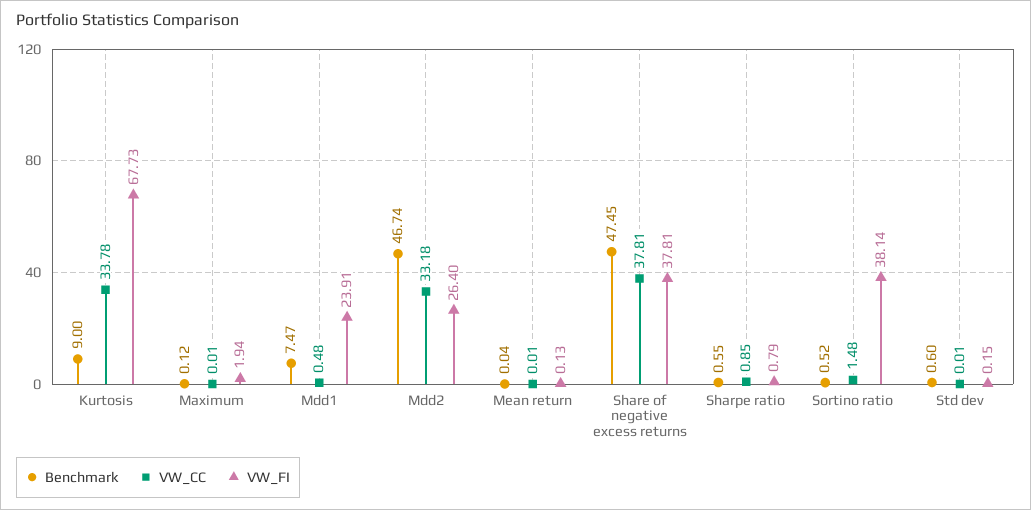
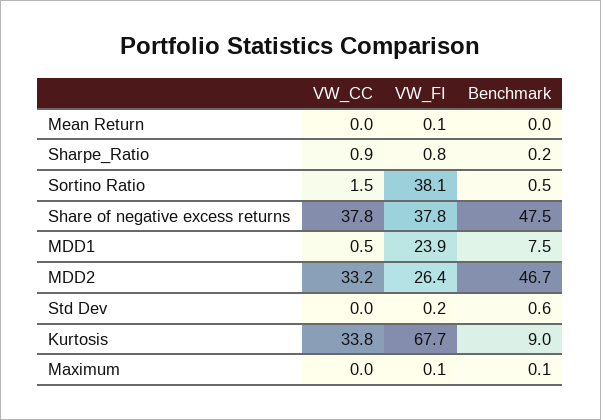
  {
    "Benchmark": {
      "Kurtosis": 9,
      "Maximum": 0.12,
      "Mdd1": 7.47,
      "Mdd2": 46.74,
      "Mean return": 0.04,
      "Share of negative excess returns": 47.45,
-     "Sharpe ratio": 0.55,
+     "Sharpe ratio": 0.2,
      "Sortino ratio": 0.52,
      "Std dev": 0.6
    },
    "VW_CC": {
      "Kurtosis": 33.78,
      "Maximum": 0.01,
      "Mdd1": 0.48,
      "Mdd2": 33.18,
      "Mean return": 0.01,
      "Share of negative excess returns": 37.81,
      "Sharpe ratio": 0.85,
      "Sortino ratio": 1.48,
      "Std dev": 0.01
    },
    "VW_FI": {
      "Kurtosis": 67.73,
-     "Maximum": 1.94,
+     "Maximum": 0.1,
      "Mdd1": 23.91,
      "Mdd2": 26.4,
      "Mean return": 0.13,
      "Share of negative excess returns": 37.81,
      "Sharpe ratio": 0.79,
      "Sortino ratio": 38.14,
      "Std dev": 0.15
    }
  }

